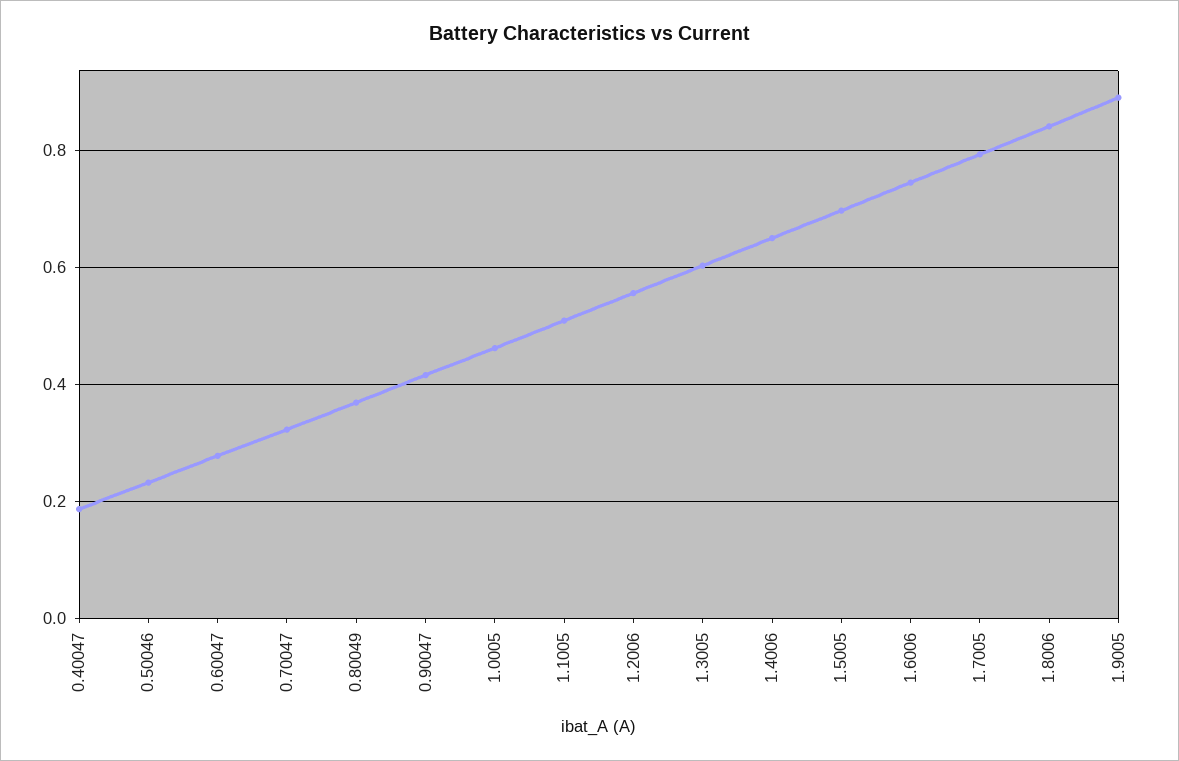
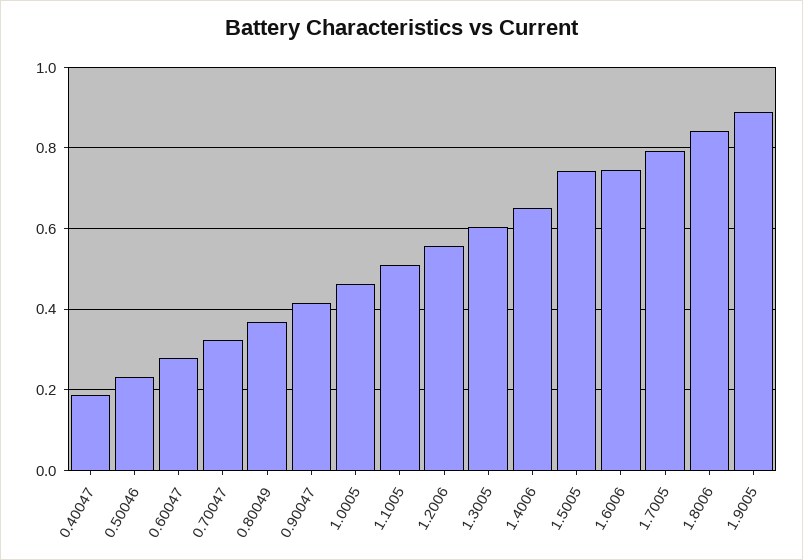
  {
    "0.40047": 0.18,
    "0.50046": 0.24,
    "0.60047": 0.28,
    "0.70047": 0.32,
    "0.80049": 0.36,
    "0.90047": 0.42,
    "1.0005": 0.46,
    "1.1005": 0.5,
    "1.2006": 0.56,
    "1.3005": 0.6,
    "1.4006": 0.66,
-   "1.5005": 0.7,
+   "1.5005": 0.74,
    "1.6006": 0.74,
    "1.7005": 0.8,
    "1.8006": 0.84,
    "1.9005": 0.9
  }

